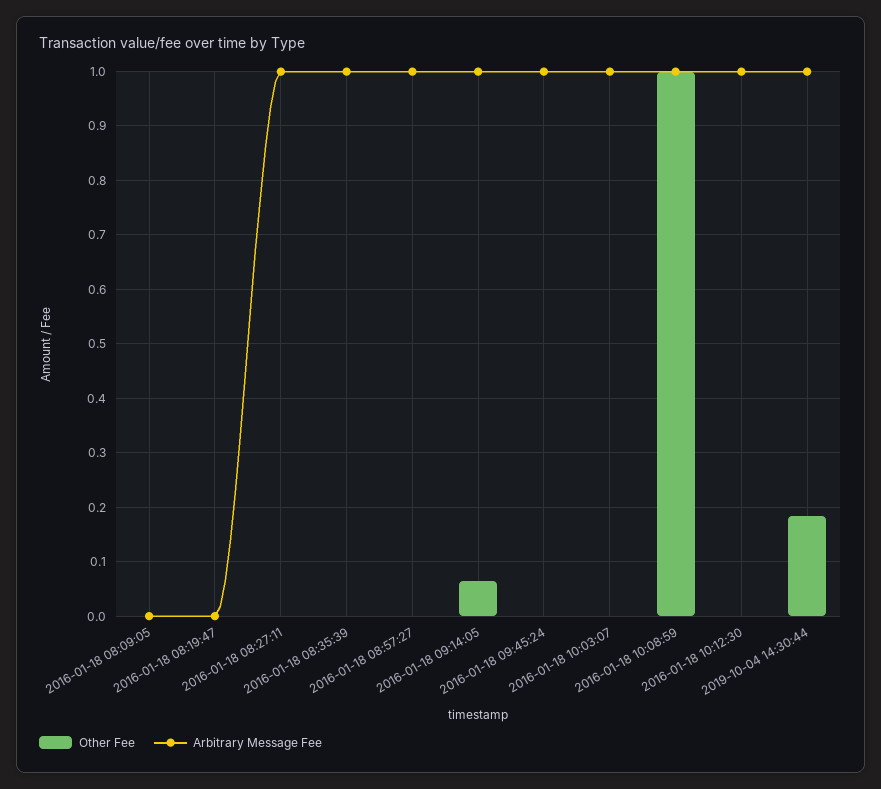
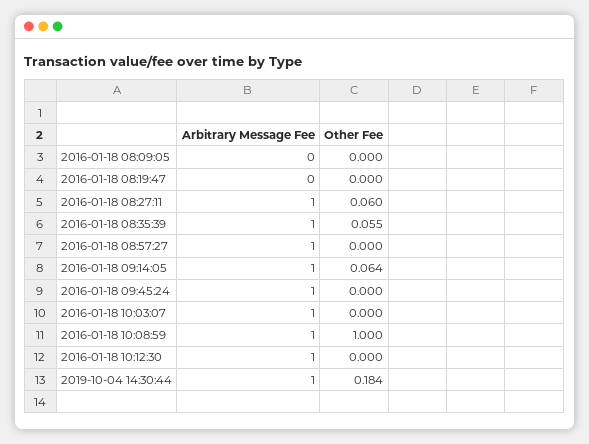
  {
    "Other Fee": {
      "2016-01-18 08:09:05": 0,
      "2016-01-18 08:19:47": 0,
-     "2016-01-18 08:27:11": 0,
+     "2016-01-18 08:27:11": 0.06,
-     "2016-01-18 08:35:39": 0,
+     "2016-01-18 08:35:39": 0.055,
      "2016-01-18 08:57:27": 0,
      "2016-01-18 09:14:05": 0.064,
      "2016-01-18 09:45:24": 0,
      "2016-01-18 10:03:07": 0,
      "2016-01-18 10:08:59": 1,
      "2016-01-18 10:12:30": 0,
      "2019-10-04 14:30:44": 0.184
    },
    "Arbitrary Message Fee": {
      "2016-01-18 08:09:05": 0,
      "2016-01-18 08:19:47": 0,
      "2016-01-18 08:27:11": 1,
      "2016-01-18 08:35:39": 1,
      "2016-01-18 08:57:27": 1,
      "2016-01-18 09:14:05": 1,
      "2016-01-18 09:45:24": 1,
      "2016-01-18 10:03:07": 1,
      "2016-01-18 10:08:59": 1,
      "2016-01-18 10:12:30": 1,
      "2019-10-04 14:30:44": 1
    }
  }

